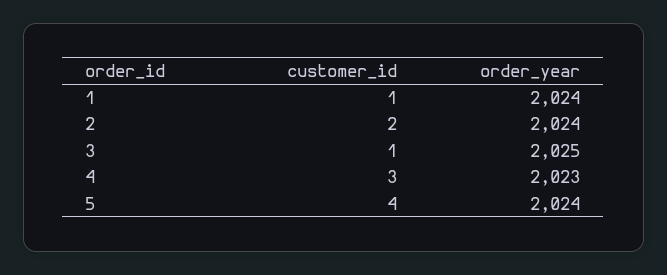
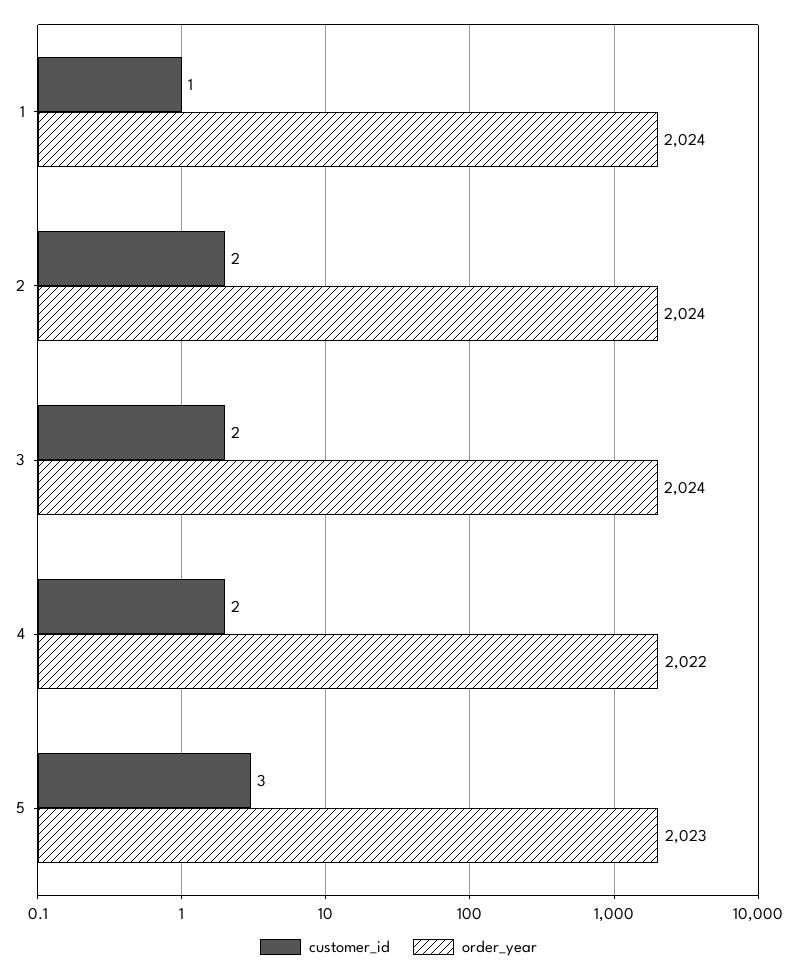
  {
    "customer_id": {
      "1": 1,
      "2": 2,
-     "3": 1,
+     "3": 2,
-     "4": 3,
+     "4": 2,
-     "5": 4
+     "5": 3
    },
    "order_year": {
      "1": 2024,
      "2": 2024,
-     "3": 2025,
+     "3": 2024,
-     "4": 2023,
+     "4": 2022,
-     "5": 2024
+     "5": 2023
    }
  }

